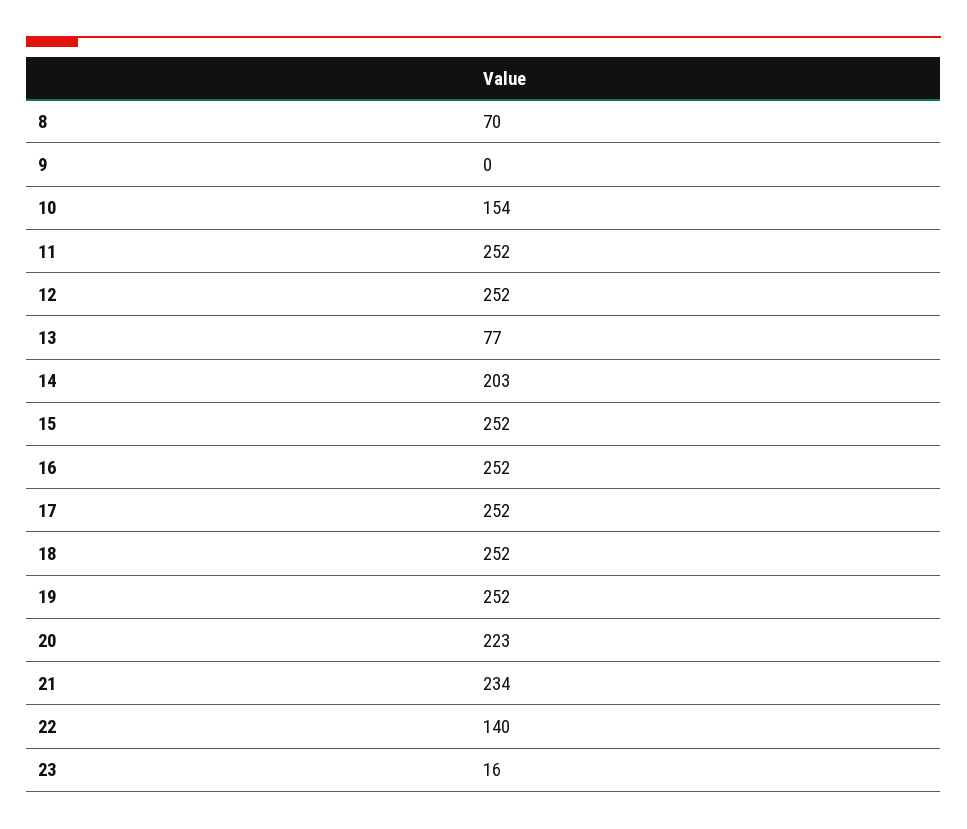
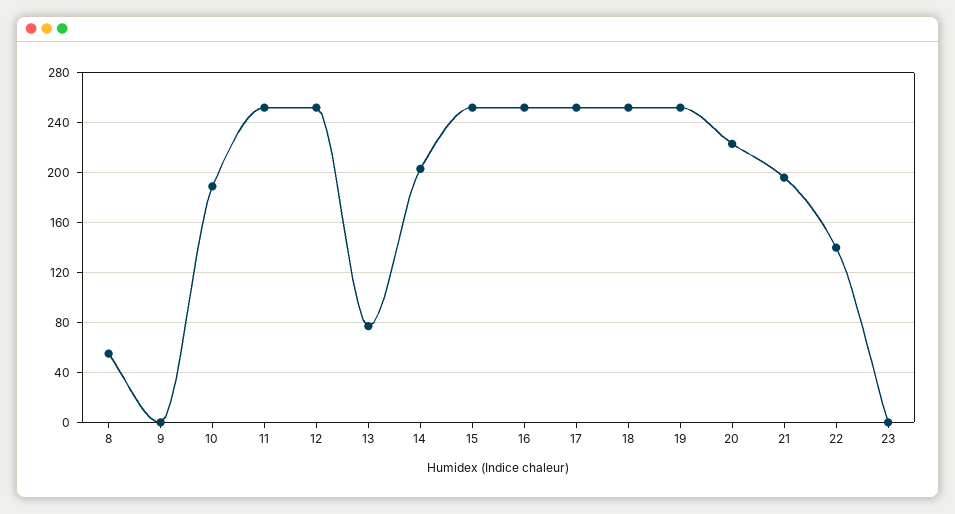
  {
-   "8": 70,
+   "8": 55,
    "9": 0,
-   "10": 154,
+   "10": 190,
    "11": 252,
    "12": 252,
    "13": 77,
    "14": 203,
    "15": 252,
    "16": 252,
    "17": 252,
    "18": 252,
    "19": 252,
    "20": 223,
-   "21": 234,
+   "21": 195,
    "22": 140,
-   "23": 16
+   "23": 0
  }

